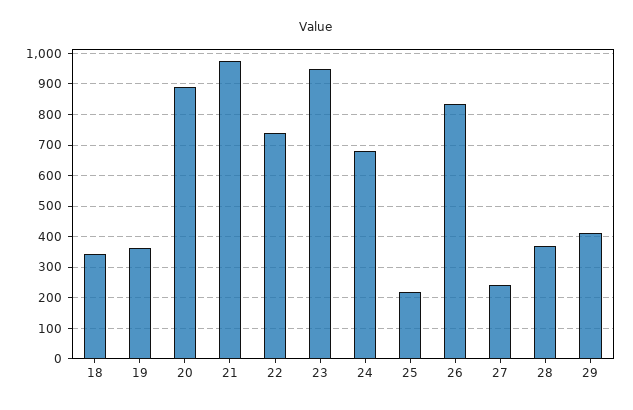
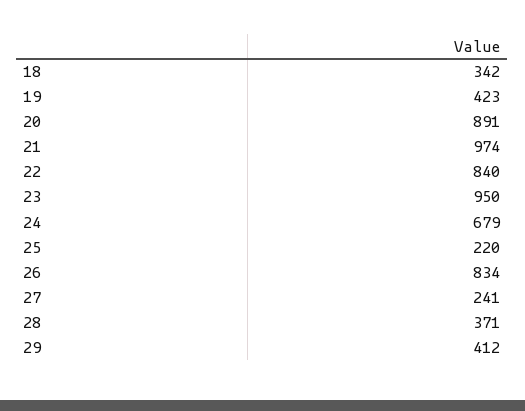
  {
    "18": 342,
-   "19": 360,
+   "19": 423,
    "20": 891,
    "21": 974,
-   "22": 740,
+   "22": 840,
    "23": 950,
    "24": 679,
    "25": 220,
    "26": 834,
    "27": 241,
    "28": 371,
    "29": 412
  }

